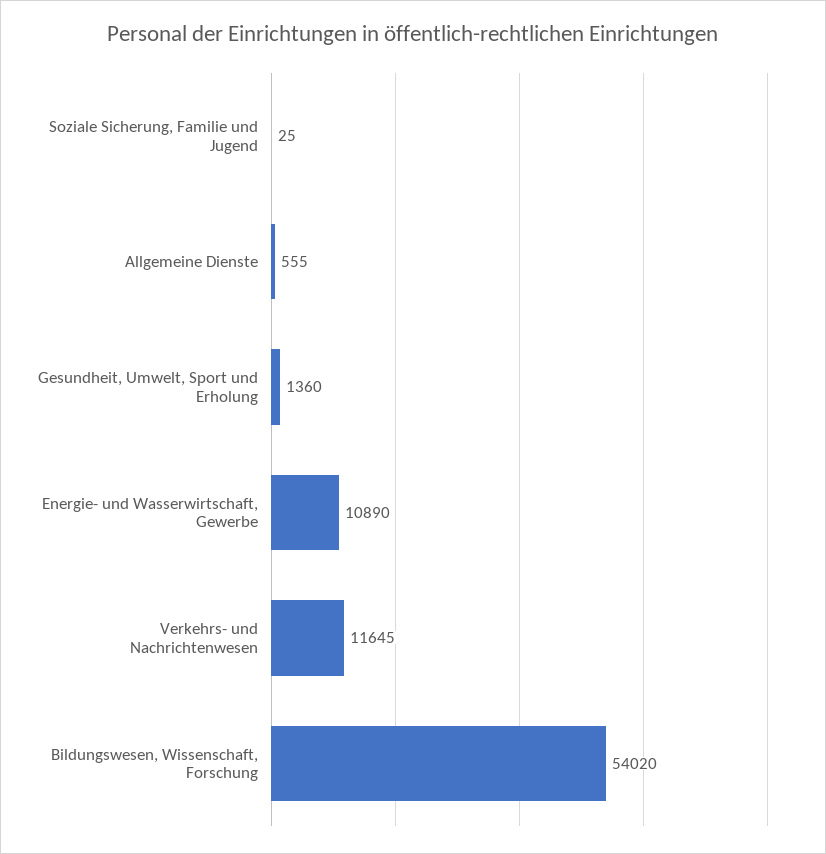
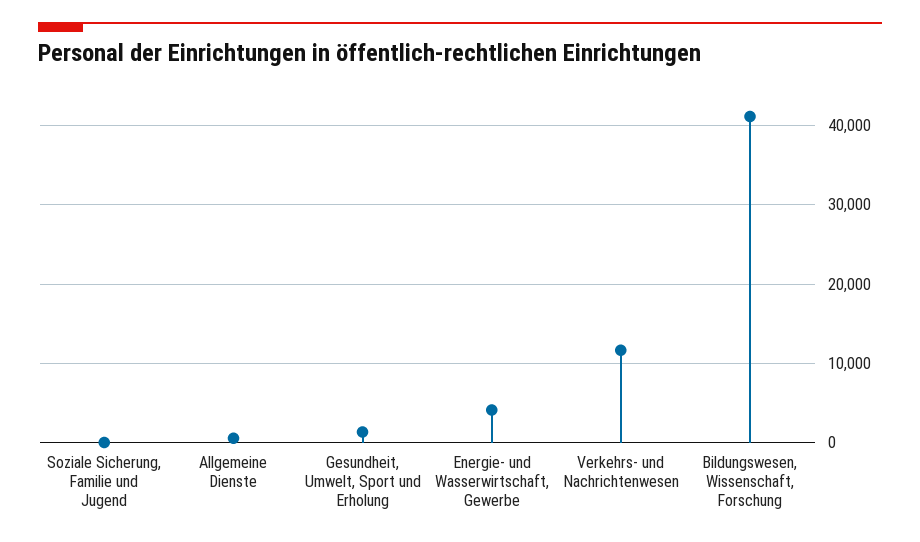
  {
    "Soziale Sicherung, Familie und Jugend": 25,
    "Allgemeine Dienste": 555,
    "Gesundheit, Umwelt, Sport und Erholung": 1360,
-   "Energie- und Wasserwirtschaft, Gewerbe": 10890,
+   "Energie- und Wasserwirtschaft, Gewerbe": 4000,
    "Verkehrs- und Nachrichtenwesen": 11645,
-   "Bildungswesen, Wissenschaft, Forschung": 54020
+   "Bildungswesen, Wissenschaft, Forschung": 41000
  }

